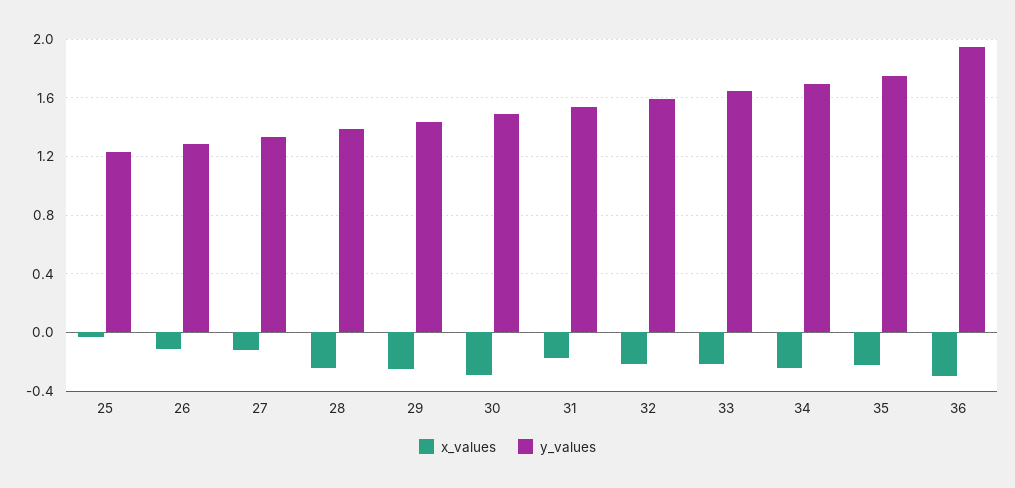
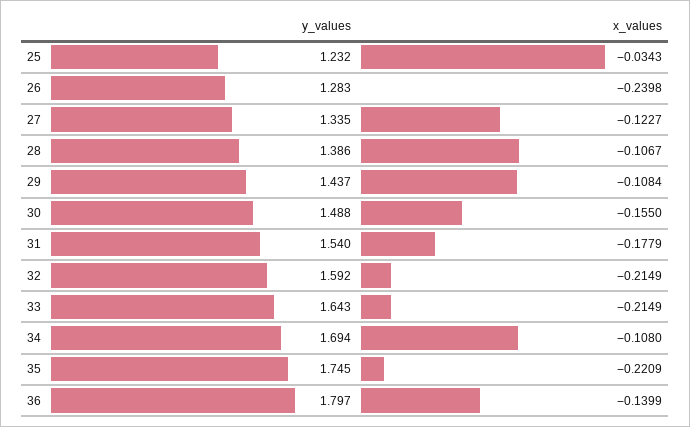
  {
    "x_values": {
      "25": -0.0343,
-     "26": -0.1,
+     "26": -0.2398,
      "27": -0.1227,
-     "28": -0.25,
+     "28": -0.1067,
-     "29": -0.25,
+     "29": -0.1084,
-     "30": -0.3,
+     "30": -0.155,
      "31": -0.1779,
      "32": -0.2149,
      "33": -0.2149,
-     "34": -0.25,
+     "34": -0.108,
      "35": -0.2209,
-     "36": -0.3
+     "36": -0.1399
    },
    "y_values": {
      "25": 1.232,
      "26": 1.283,
      "27": 1.335,
      "28": 1.386,
      "29": 1.437,
      "30": 1.488,
      "31": 1.54,
      "32": 1.592,
      "33": 1.643,
      "34": 1.694,
      "35": 1.745,
-     "36": 1.95
+     "36": 1.797
    }
  }

